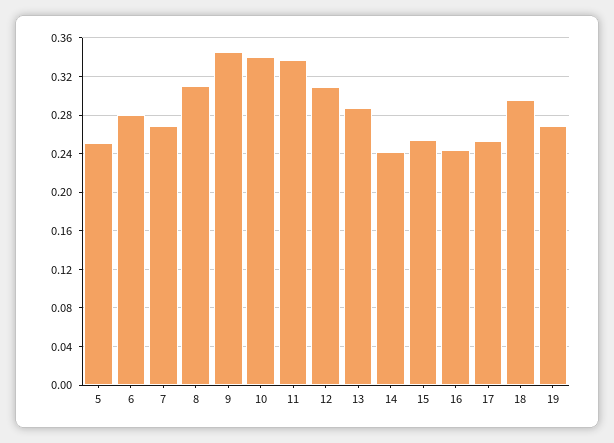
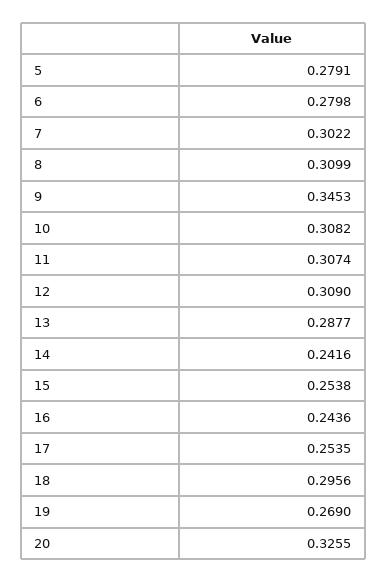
  {
-   "5": 0.25,
+   "5": 0.2791,
    "6": 0.2798,
-   "7": 0.27,
+   "7": 0.3022,
    "8": 0.3099,
    "9": 0.3453,
-   "10": 0.34,
+   "10": 0.3082,
-   "11": 0.34,
+   "11": 0.3074,
    "12": 0.309,
    "13": 0.2877,
    "14": 0.2416,
    "15": 0.2538,
    "16": 0.2436,
    "17": 0.2535,
    "18": 0.2956,
-   "19": 0.269
+   "19": 0.269,
+   "20": 0.3255
  }

